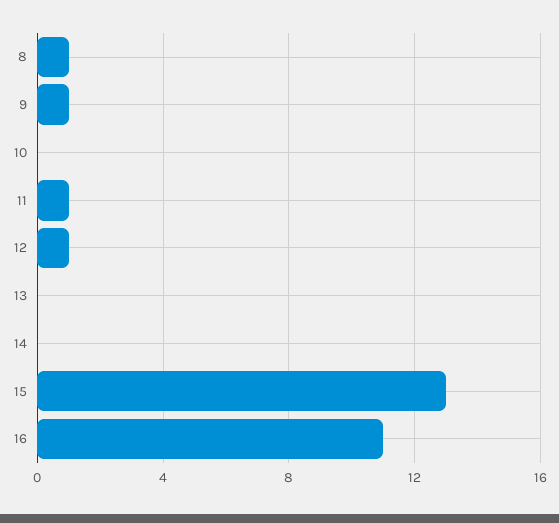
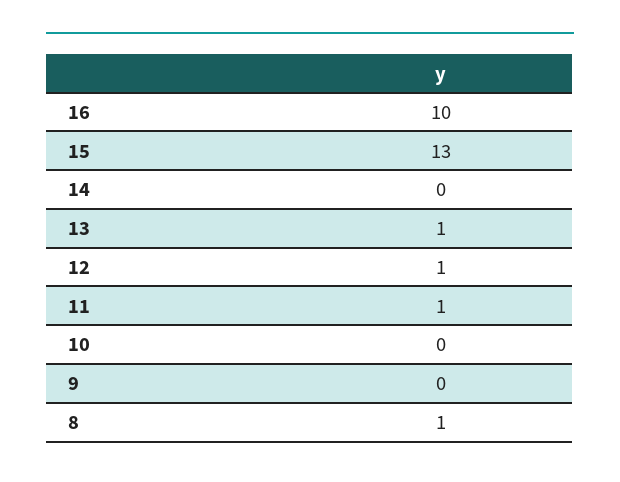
  {
    "8": 1,
-   "9": 1,
+   "9": 0,
    "10": 0,
    "11": 1,
    "12": 1,
-   "13": 0,
+   "13": 1,
    "14": 0,
    "15": 13,
-   "16": 11
+   "16": 10
  }

